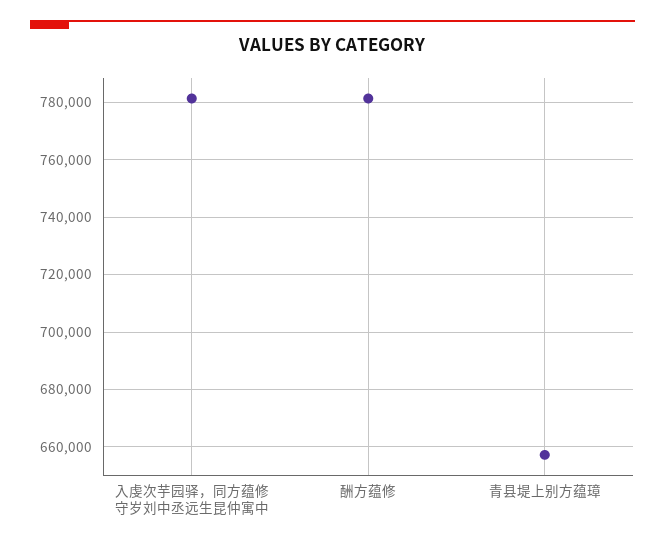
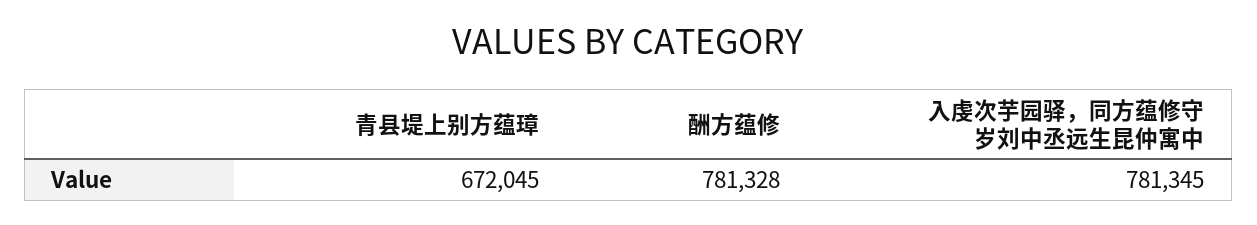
  {
    "入虔次芋园驿，同方蕴修守岁刘中丞远生昆仲寓中": 781345,
    "酬方蕴修": 781328,
-   "青县堤上别方蕴璋": 657500
+   "青县堤上别方蕴璋": 672045
  }

